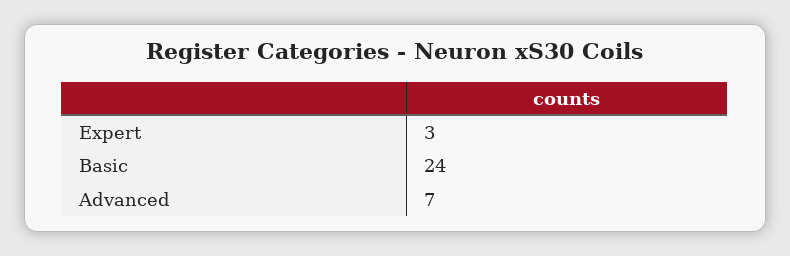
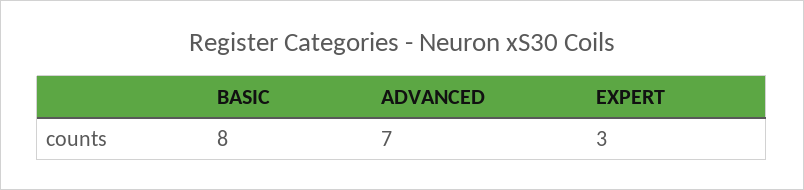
  {
    "Expert": 3,
-   "Basic": 24,
+   "Basic": 8,
    "Advanced": 7
  }

